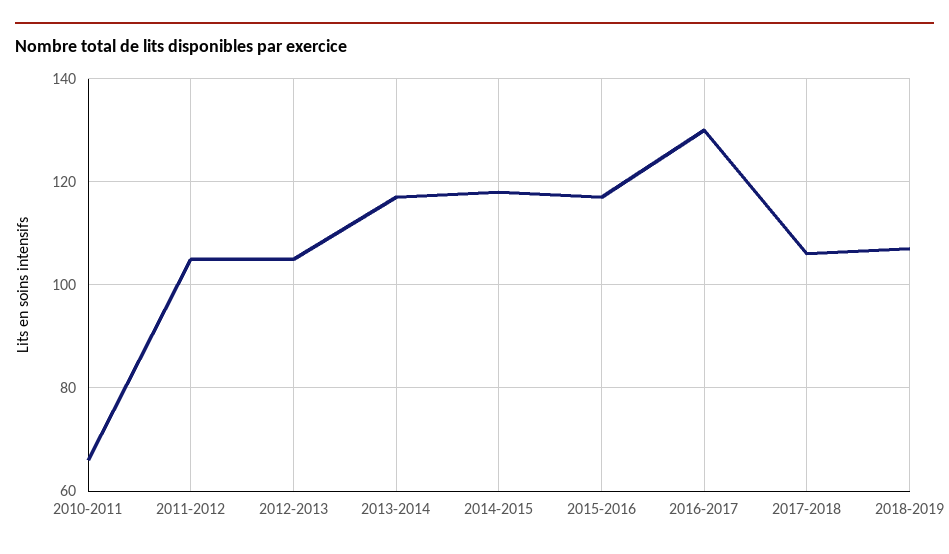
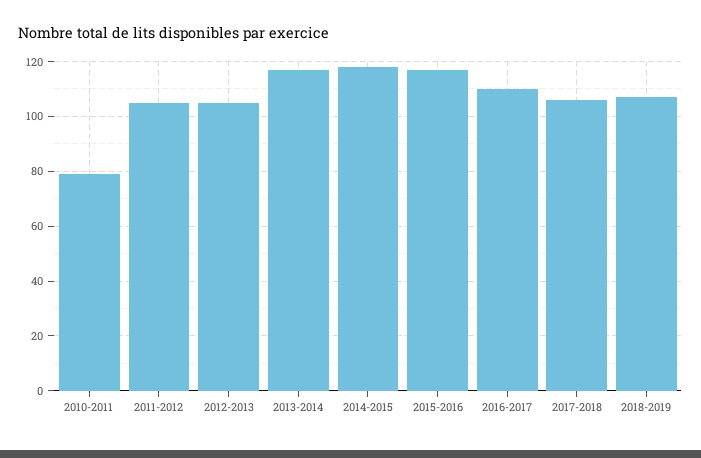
  {
-   "2010-2011": 65,
+   "2010-2011": 80,
    "2011-2012": 105,
    "2012-2013": 105,
    "2013-2014": 115,
    "2014-2015": 120,
    "2015-2016": 115,
-   "2016-2017": 130,
+   "2016-2017": 110,
    "2017-2018": 105,
    "2018-2019": 105
  }

